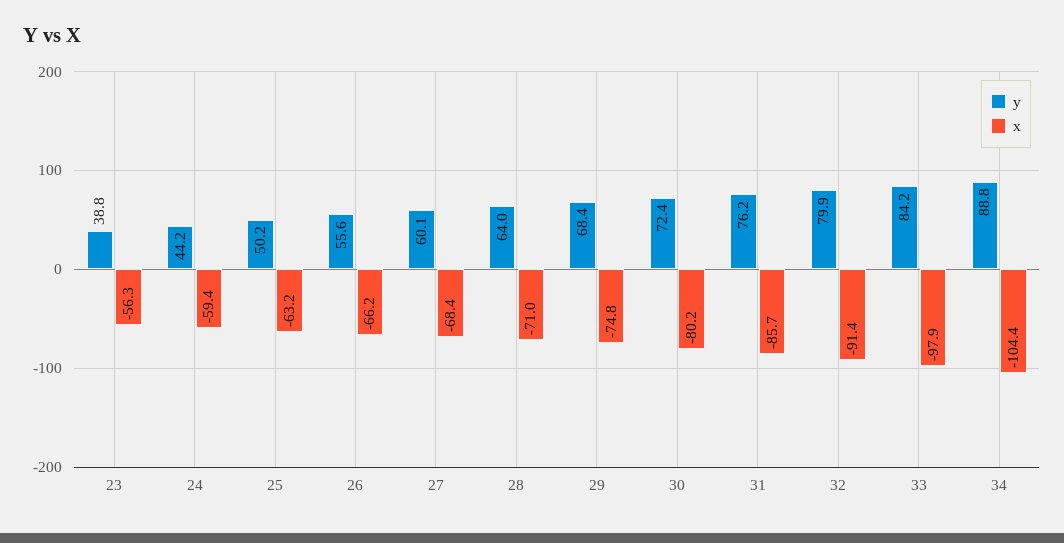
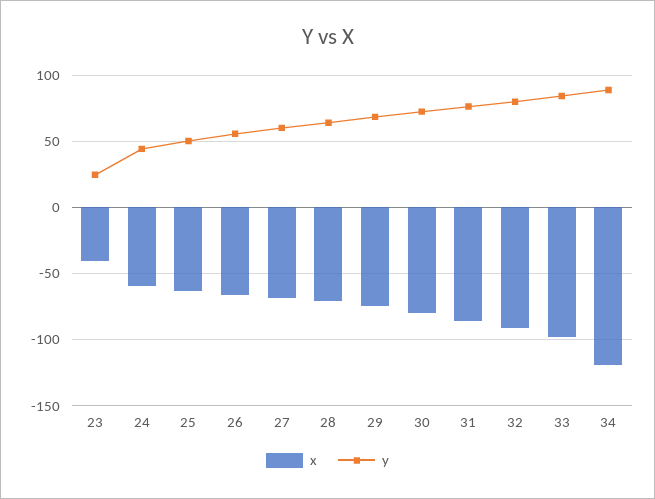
  {
    "y": {
-     "23": 38.8,
+     "23": 25,
      "24": 44.2,
      "25": 50.2,
      "26": 55.6,
      "27": 60.1,
      "28": 64,
      "29": 68.4,
      "30": 72.4,
      "31": 76.2,
      "32": 79.9,
      "33": 84.2,
      "34": 88.8
    },
    "x": {
-     "23": -56.3,
+     "23": -40,
      "24": -59.4,
      "25": -63.2,
      "26": -66.2,
      "27": -68.4,
      "28": -71,
      "29": -74.8,
      "30": -80.2,
      "31": -85.7,
      "32": -91.4,
      "33": -97.9,
-     "34": -104.4
+     "34": -120
    }
  }

